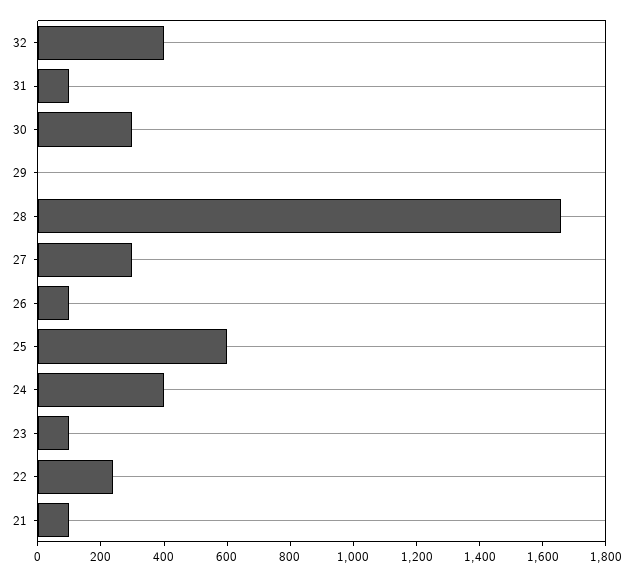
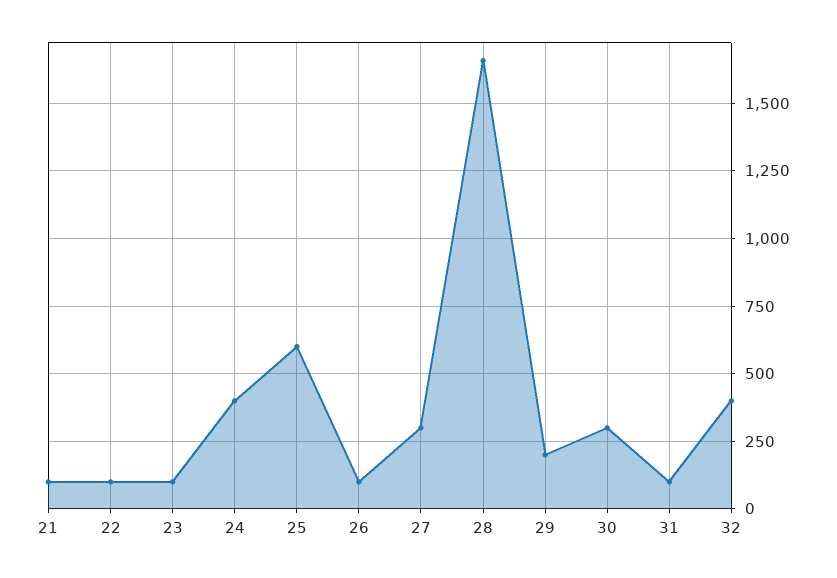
  {
    "32": 400,
    "31": 100,
    "30": 300,
-   "29": 0,
+   "29": 200,
    "28": 1650,
    "27": 300,
    "26": 100,
    "25": 600,
    "24": 400,
    "23": 100,
-   "22": 250,
+   "22": 100,
    "21": 100
  }

